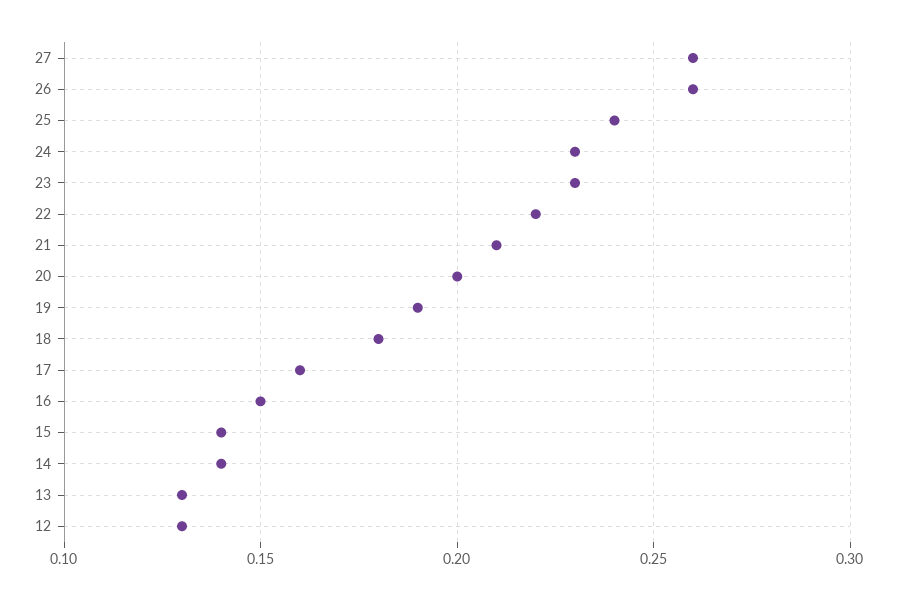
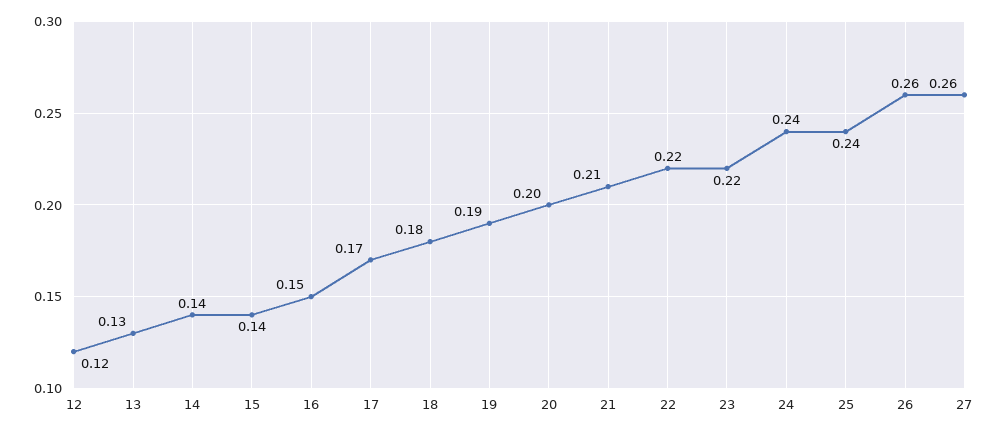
  {
    "27": 0.26,
    "26": 0.26,
    "25": 0.24,
-   "24": 0.23,
+   "24": 0.24,
-   "23": 0.23,
+   "23": 0.22,
    "22": 0.22,
    "21": 0.21,
    "20": 0.2,
    "19": 0.19,
    "18": 0.18,
-   "17": 0.16,
+   "17": 0.17,
    "16": 0.15,
    "15": 0.14,
    "14": 0.14,
    "13": 0.13,
-   "12": 0.13
+   "12": 0.12
  }

